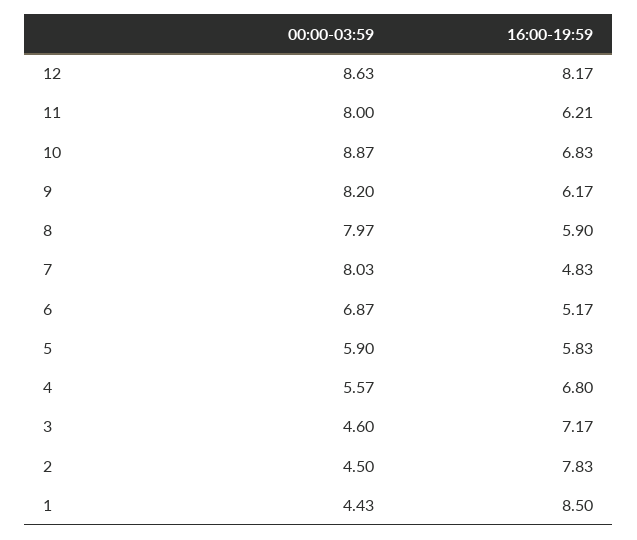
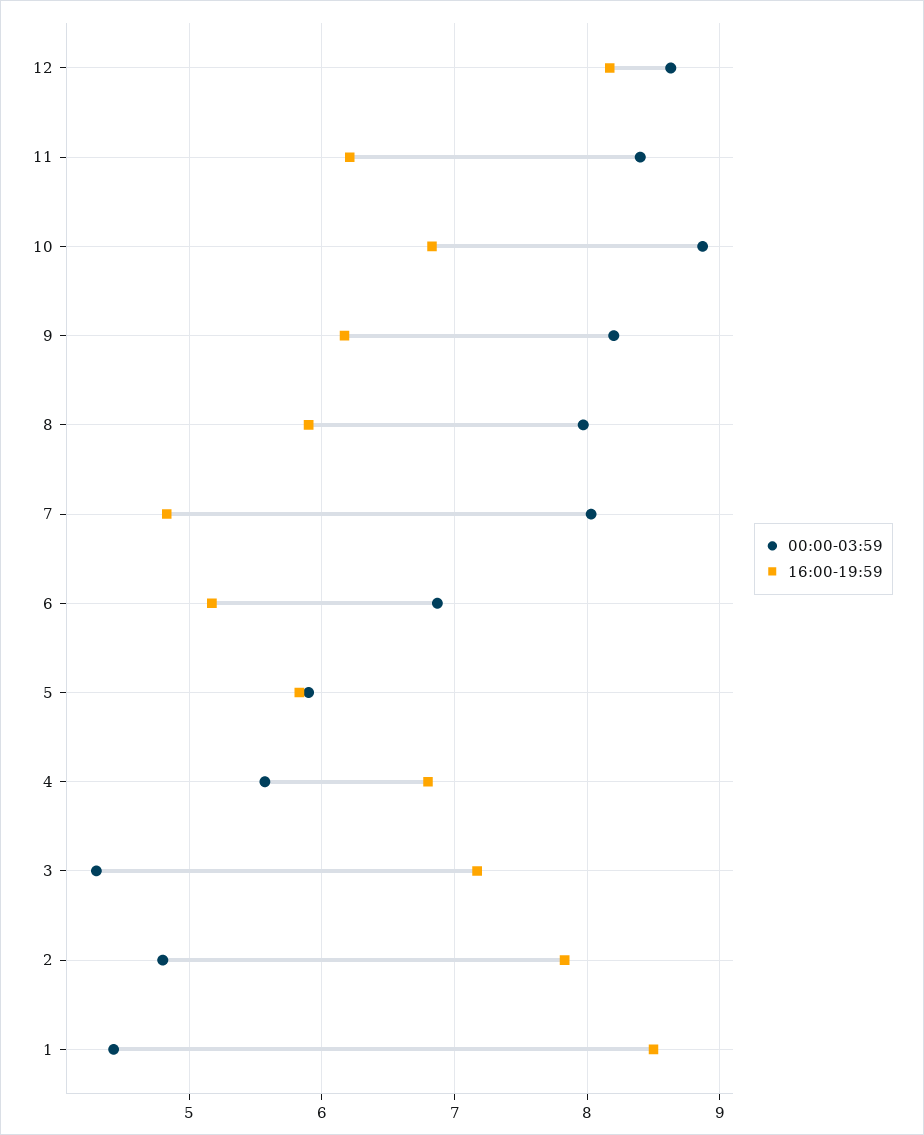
  {
    "00:00-03:59": {
      "12": 8.63,
-     "11": 8,
+     "11": 8.4,
      "10": 8.87,
      "9": 8.2,
      "8": 7.97,
      "7": 8.03,
      "6": 6.87,
      "5": 5.9,
      "4": 5.57,
-     "3": 4.6,
+     "3": 4.3,
-     "2": 4.5,
+     "2": 4.8,
      "1": 4.43
    },
    "16:00-19:59": {
      "12": 8.17,
      "11": 6.21,
      "10": 6.83,
      "9": 6.17,
      "8": 5.9,
      "7": 4.83,
      "6": 5.17,
      "5": 5.83,
      "4": 6.8,
      "3": 7.17,
      "2": 7.83,
      "1": 8.5
    }
  }

